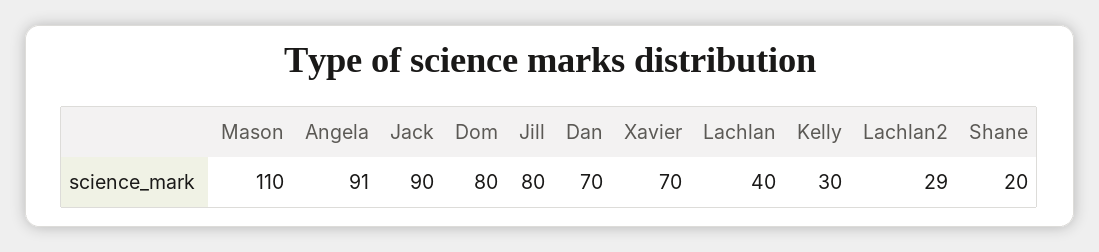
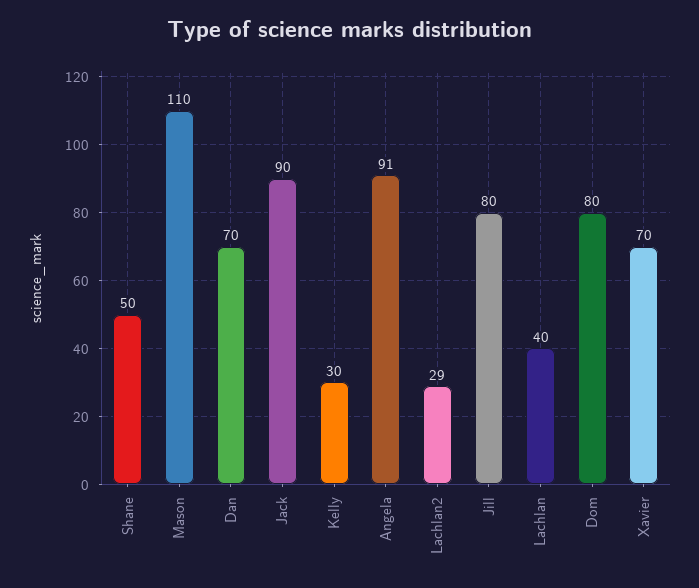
  {
    "Mason": 110,
    "Angela": 91,
    "Jack": 90,
    "Dom": 80,
    "Jill": 80,
    "Dan": 70,
    "Xavier": 70,
    "Lachlan": 40,
    "Kelly": 30,
    "Lachlan2": 29,
-   "Shane": 20
+   "Shane": 50
  }

